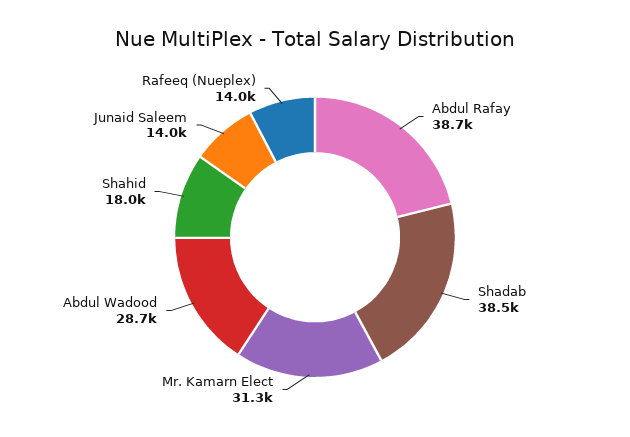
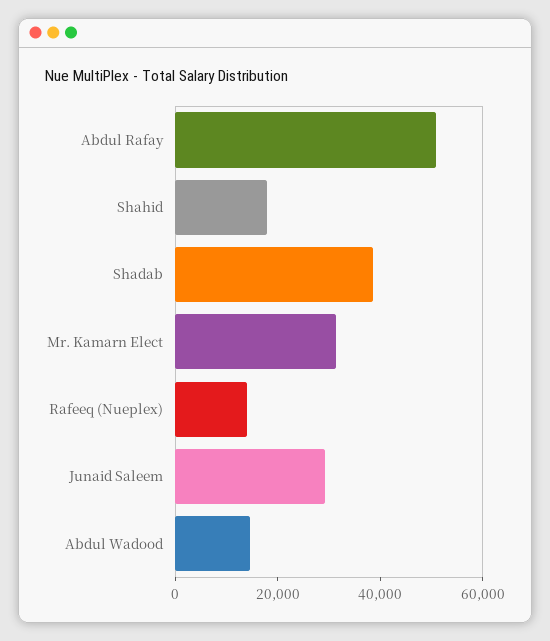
  {
-   "Abdul Rafay": 38700,
+   "Abdul Rafay": 50000,
    "Shadab": 38500,
    "Mr. Kamarn Elect": 31300,
-   "Abdul Wadood": 28700,
+   "Abdul Wadood": 15000,
    "Shahid": 18000,
-   "Junaid Saleem": 14000,
+   "Junaid Saleem": 30000,
    "Rafeeq (Nueplex)": 14000
  }

